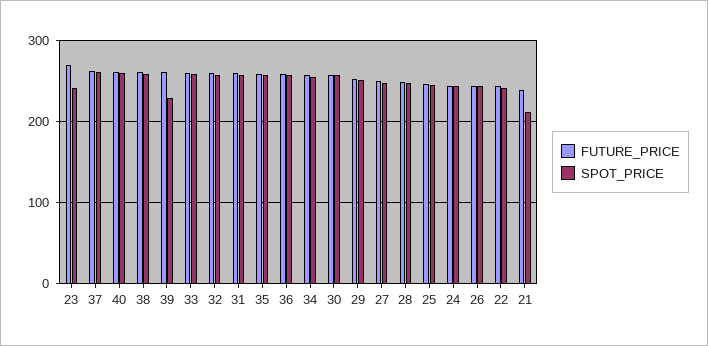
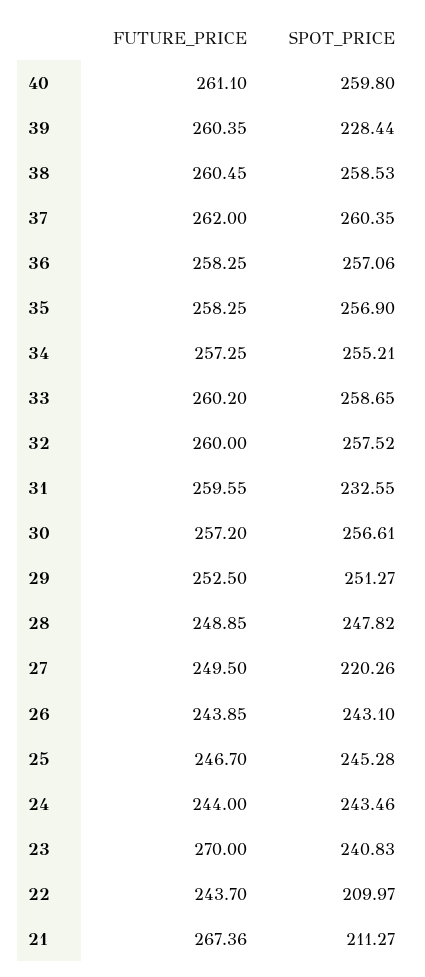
  {
    "FUTURE_PRICE": {
      "23": 270,
      "37": 262,
      "40": 261.1,
      "38": 260.45,
      "39": 260.35,
      "33": 260.2,
      "32": 260,
      "31": 259.55,
      "35": 258.25,
      "36": 258.25,
      "34": 257.25,
      "30": 257.2,
      "29": 252.5,
      "27": 249.5,
      "28": 248.85,
      "25": 246.7,
      "24": 244,
      "26": 243.85,
      "22": 243.7,
-     "21": 240
+     "21": 267.36
    },
    "SPOT_PRICE": {
      "23": 240.83,
      "37": 260.35,
      "40": 259.8,
      "38": 258.53,
      "39": 228.44,
      "33": 258.65,
      "32": 257.52,
-     "31": 260,
+     "31": 232.55,
      "35": 256.9,
      "36": 257.06,
      "34": 255.21,
      "30": 256.61,
      "29": 251.27,
-     "27": 250,
+     "27": 220.26,
      "28": 247.82,
      "25": 245.28,
      "24": 243.46,
      "26": 243.1,
-     "22": 240,
+     "22": 209.97,
      "21": 211.27
    }
  }

